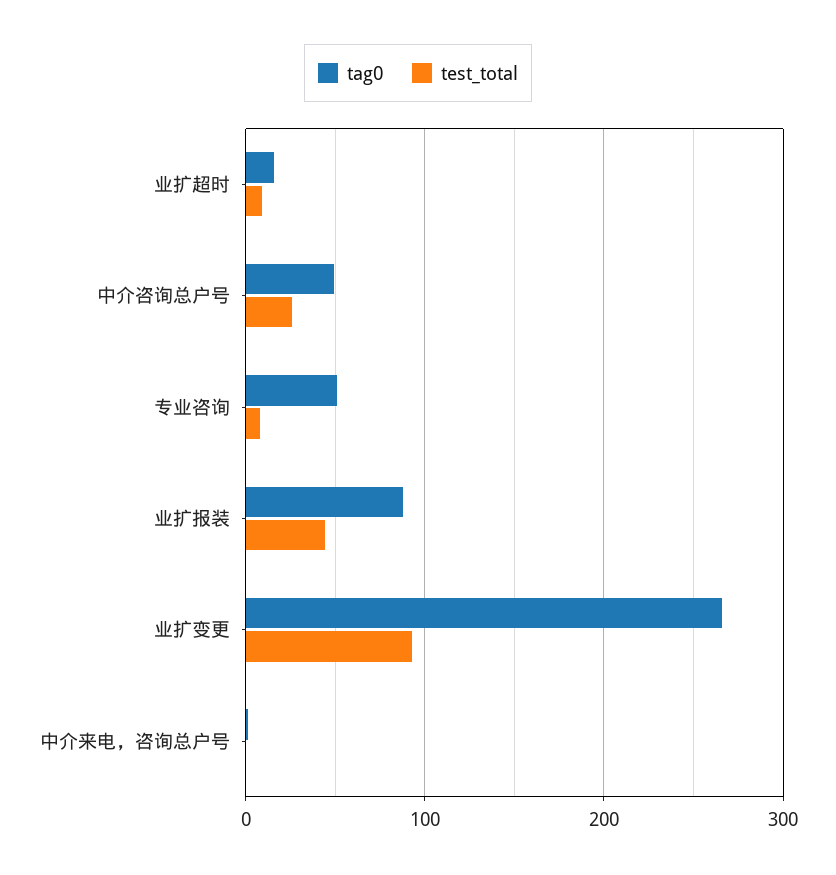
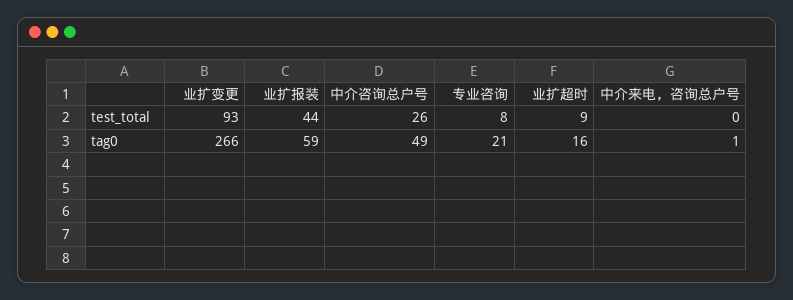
  {
    "tag0": {
      "业扩超时": 16,
      "中介咨询总户号": 49,
-     "专业咨询": 50,
+     "专业咨询": 21,
-     "业扩报装": 90,
+     "业扩报装": 59,
      "业扩变更": 266,
      "中介来电，咨询总户号": 1
    },
    "test_total": {
      "业扩超时": 9,
      "中介咨询总户号": 26,
      "专业咨询": 8,
      "业扩报装": 44,
      "业扩变更": 93,
      "中介来电，咨询总户号": 0
    }
  }

